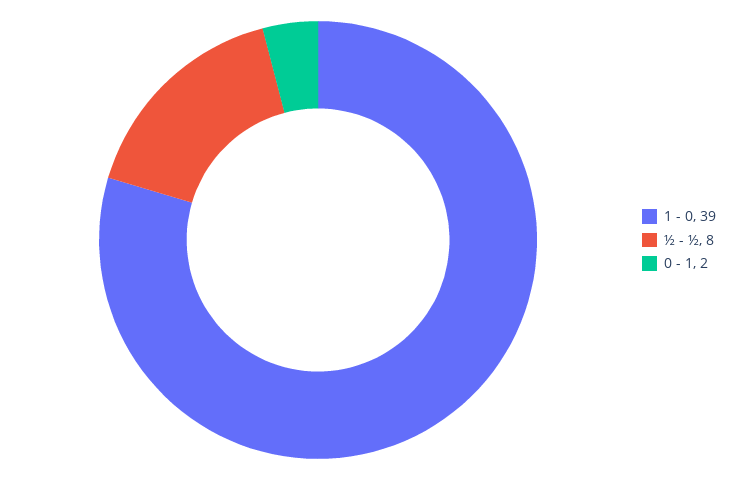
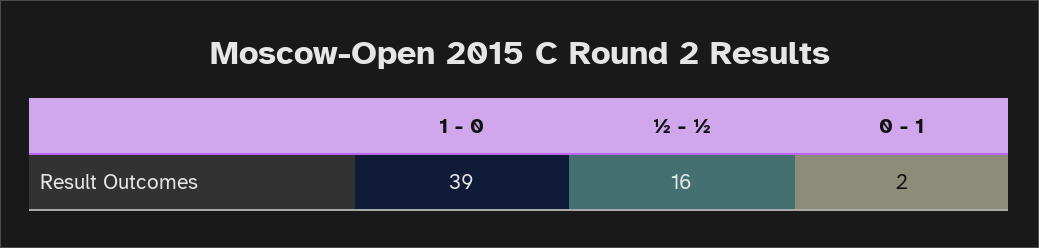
  {
    "1 - 0": 39,
-   "½ - ½": 8,
+   "½ - ½": 16,
    "0 - 1": 2
  }

